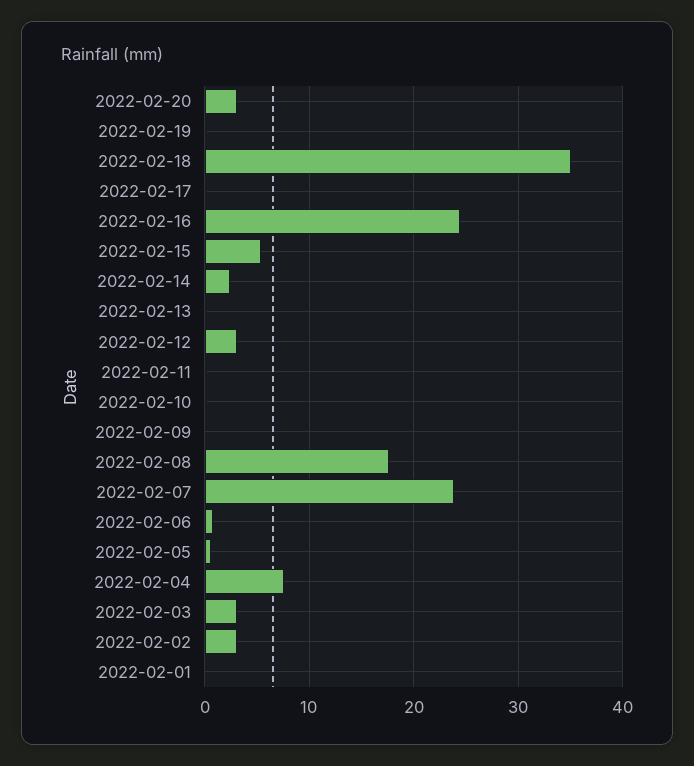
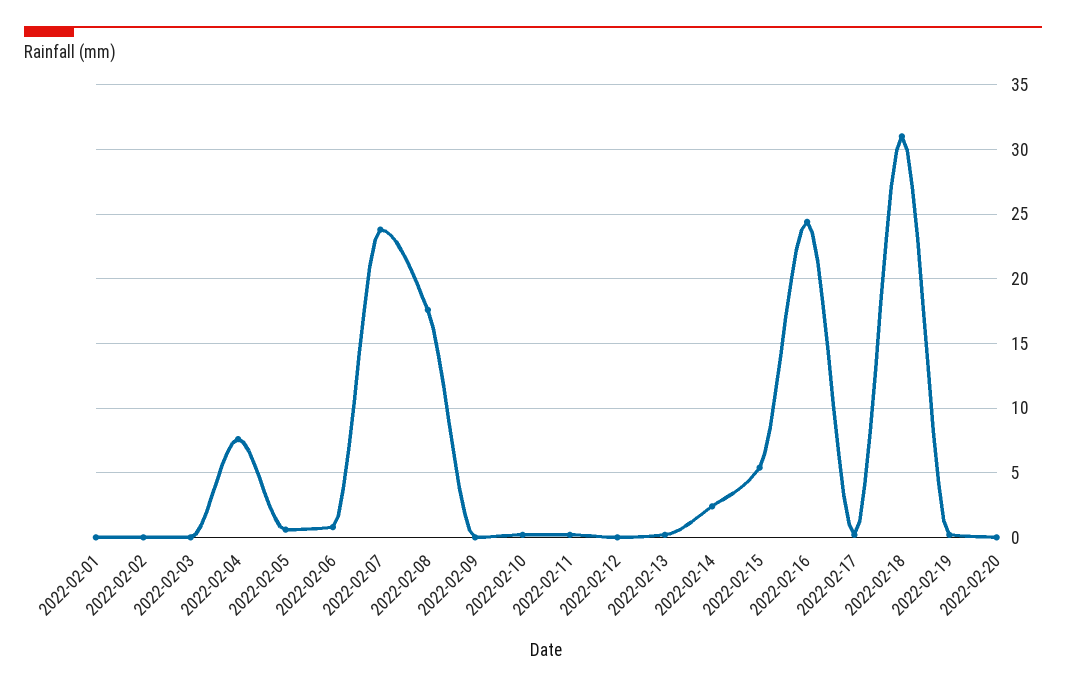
  {
-   "2022-02-20": 3,
+   "2022-02-20": 0,
    "2022-02-19": 0,
-   "2022-02-18": 35,
+   "2022-02-18": 31,
    "2022-02-17": 0,
    "2022-02-16": 24.5,
    "2022-02-15": 5.5,
    "2022-02-14": 2.5,
    "2022-02-13": 0,
-   "2022-02-12": 3,
+   "2022-02-12": 0,
    "2022-02-11": 0,
    "2022-02-10": 0,
    "2022-02-09": 0,
    "2022-02-08": 17.5,
    "2022-02-07": 24,
    "2022-02-06": 1,
    "2022-02-05": 0.5,
    "2022-02-04": 7.5,
-   "2022-02-03": 3,
+   "2022-02-03": 0,
-   "2022-02-02": 3,
+   "2022-02-02": 0,
    "2022-02-01": 0
  }

